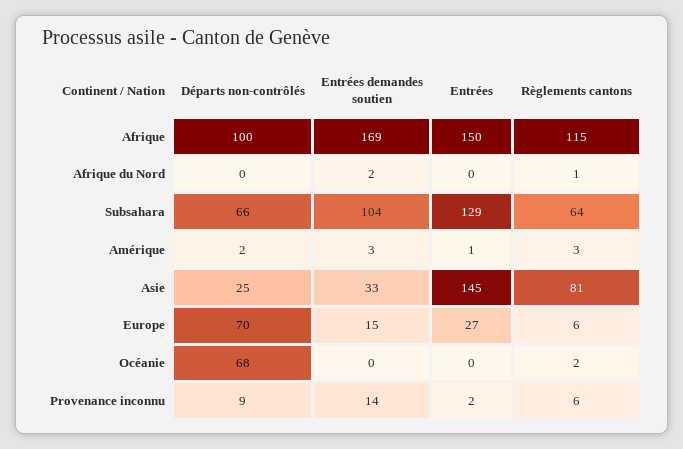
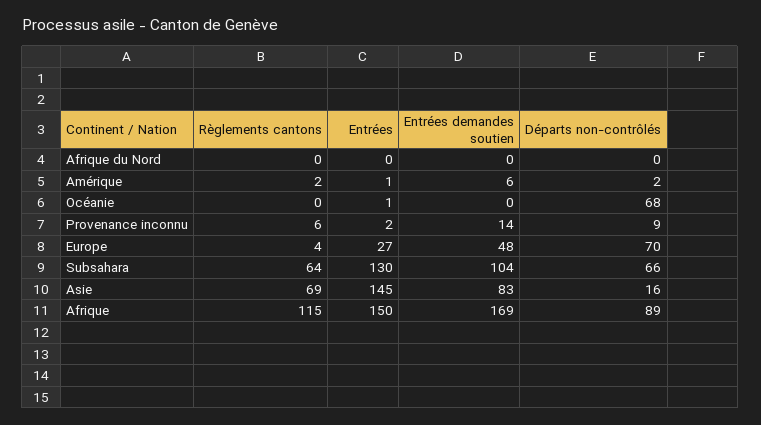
  {
    "Départs non-contrôlés": {
-     "Afrique": 100,
+     "Afrique": 89,
      "Afrique du Nord": 0,
      "Subsahara": 66,
      "Amérique": 2,
-     "Asie": 25,
+     "Asie": 16,
      "Europe": 70,
      "Océanie": 68,
      "Provenance inconnu": 9
    },
    "Entrées demandes soutien": {
      "Afrique": 169,
-     "Afrique du Nord": 2,
+     "Afrique du Nord": 0,
      "Subsahara": 104,
-     "Amérique": 3,
+     "Amérique": 6,
-     "Asie": 33,
+     "Asie": 83,
-     "Europe": 15,
+     "Europe": 48,
      "Océanie": 0,
      "Provenance inconnu": 14
    },
    "Entrées": {
      "Afrique": 150,
      "Afrique du Nord": 0,
-     "Subsahara": 129,
+     "Subsahara": 130,
      "Amérique": 1,
      "Asie": 145,
      "Europe": 27,
-     "Océanie": 0,
+     "Océanie": 1,
      "Provenance inconnu": 2
    },
    "Règlements cantons": {
      "Afrique": 115,
-     "Afrique du Nord": 1,
+     "Afrique du Nord": 0,
      "Subsahara": 64,
-     "Amérique": 3,
+     "Amérique": 2,
-     "Asie": 81,
+     "Asie": 69,
-     "Europe": 6,
+     "Europe": 4,
-     "Océanie": 2,
+     "Océanie": 0,
      "Provenance inconnu": 6
    }
  }

